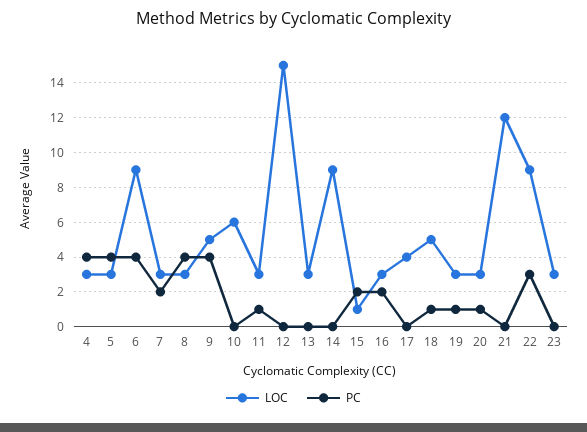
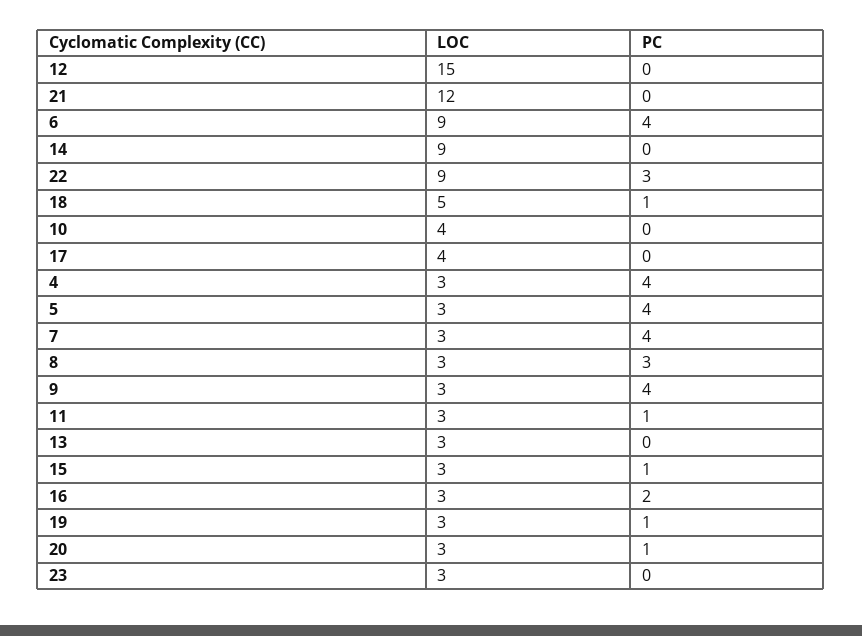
  {
    "LOC": {
      "4": 3,
      "5": 3,
      "6": 9,
      "7": 3,
      "8": 3,
-     "9": 5,
+     "9": 3,
-     "10": 6,
+     "10": 4,
      "11": 3,
      "12": 15,
      "13": 3,
      "14": 9,
-     "15": 1,
+     "15": 3,
      "16": 3,
      "17": 4,
      "18": 5,
      "19": 3,
      "20": 3,
      "21": 12,
      "22": 9,
      "23": 3
    },
    "PC": {
      "4": 4,
      "5": 4,
      "6": 4,
-     "7": 2,
+     "7": 4,
-     "8": 4,
+     "8": 3,
      "9": 4,
      "10": 0,
      "11": 1,
      "12": 0,
      "13": 0,
      "14": 0,
-     "15": 2,
+     "15": 1,
      "16": 2,
      "17": 0,
      "18": 1,
      "19": 1,
      "20": 1,
      "21": 0,
      "22": 3,
      "23": 0
    }
  }

